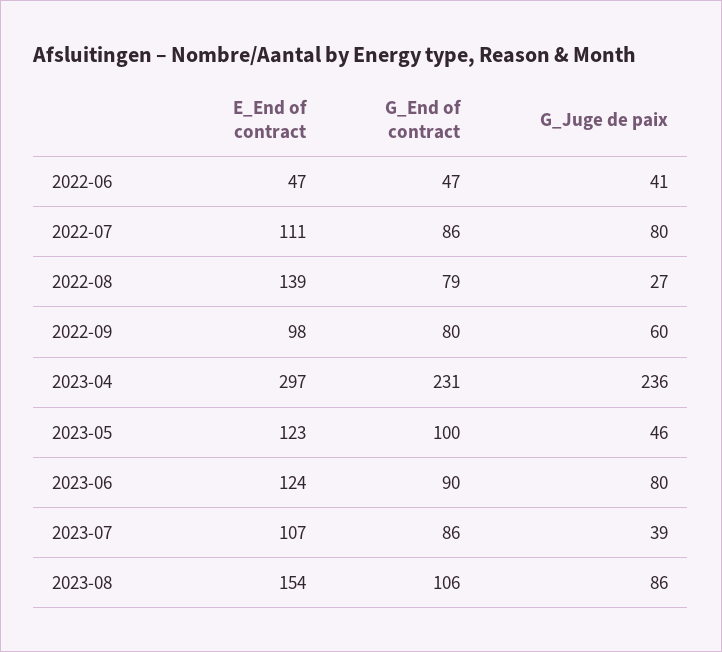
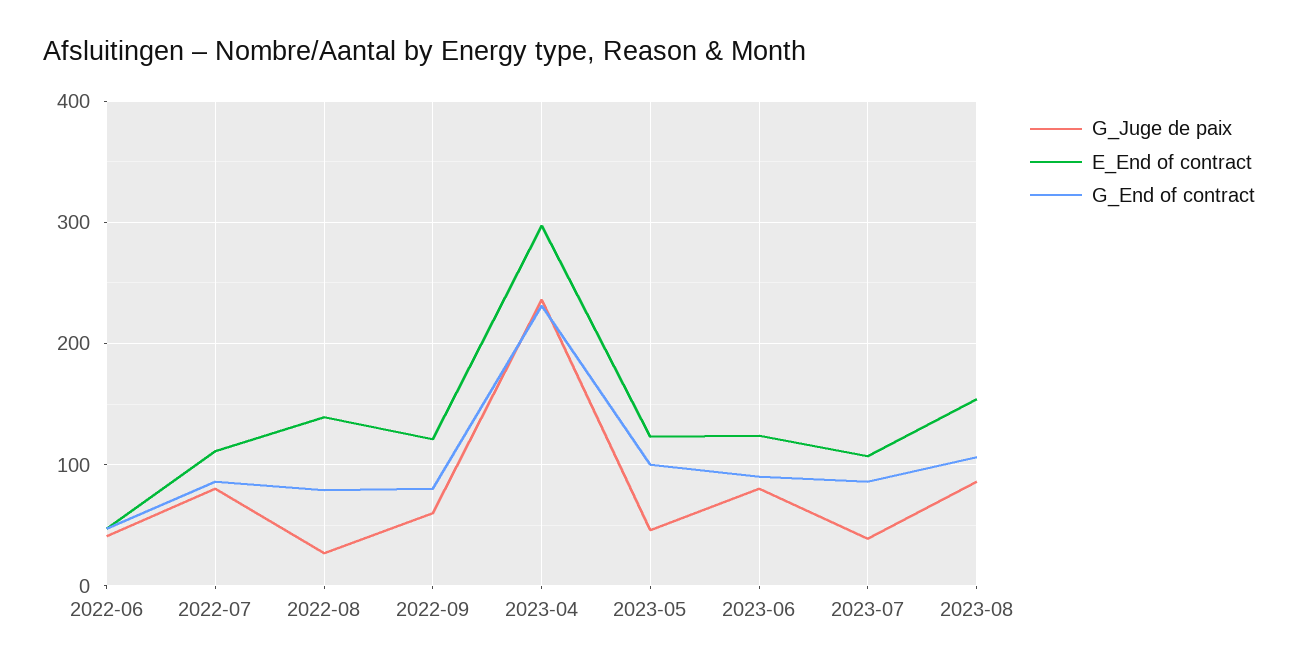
  {
    "E_End of contract": {
      "2022-06": 47,
      "2022-07": 111,
      "2022-08": 139,
-     "2022-09": 98,
+     "2022-09": 120,
      "2023-04": 297,
      "2023-05": 123,
      "2023-06": 124,
      "2023-07": 107,
      "2023-08": 154
    },
    "G_End of contract": {
      "2022-06": 47,
      "2022-07": 86,
      "2022-08": 79,
      "2022-09": 80,
      "2023-04": 231,
      "2023-05": 100,
      "2023-06": 90,
      "2023-07": 86,
      "2023-08": 106
    },
    "G_Juge de paix": {
      "2022-06": 41,
      "2022-07": 80,
      "2022-08": 27,
      "2022-09": 60,
      "2023-04": 236,
      "2023-05": 46,
      "2023-06": 80,
      "2023-07": 39,
      "2023-08": 86
    }
  }

